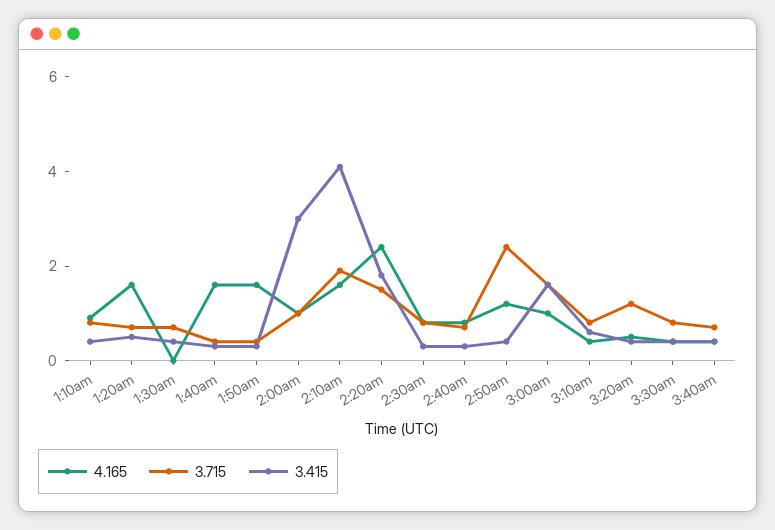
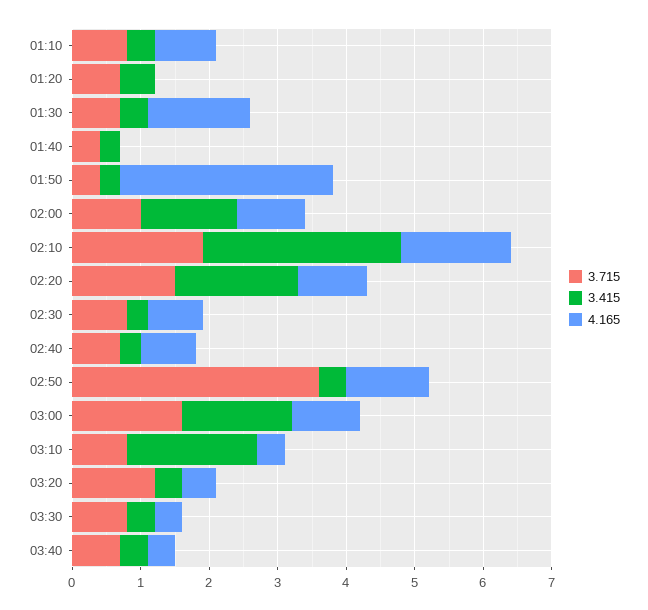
  {
    "4.165": {
      "1:10am": 1,
-     "1:20am": 1.5,
+     "1:20am": 0,
-     "1:30am": 0,
+     "1:30am": 1.5,
-     "1:40am": 1.5,
+     "1:40am": 0,
-     "1:50am": 1.5,
+     "1:50am": 3,
      "2:00am": 1,
      "2:10am": 1.5,
-     "2:20am": 2.5,
+     "2:20am": 1,
      "2:30am": 1,
      "2:40am": 1,
      "2:50am": 1,
      "3:00am": 1,
      "3:10am": 0.5,
      "3:20am": 0.5,
      "3:30am": 0.5,
      "3:40am": 0.5
    },
    "3.715": {
      "1:10am": 1,
      "1:20am": 0.5,
      "1:30am": 0.5,
      "1:40am": 0.5,
      "1:50am": 0.5,
      "2:00am": 1,
      "2:10am": 2,
      "2:20am": 1.5,
      "2:30am": 1,
      "2:40am": 0.5,
-     "2:50am": 2.5,
+     "2:50am": 3.5,
      "3:00am": 1.5,
      "3:10am": 1,
      "3:20am": 1,
      "3:30am": 1,
      "3:40am": 0.5
    },
    "3.415": {
      "1:10am": 0.5,
      "1:20am": 0.5,
      "1:30am": 0.5,
      "1:40am": 0.5,
      "1:50am": 0.5,
-     "2:00am": 3,
+     "2:00am": 1.5,
-     "2:10am": 4,
+     "2:10am": 3,
      "2:20am": 2,
      "2:30am": 0.5,
      "2:40am": 0.5,
      "2:50am": 0.5,
      "3:00am": 1.5,
-     "3:10am": 0.5,
+     "3:10am": 2,
      "3:20am": 0.5,
      "3:30am": 0.5,
      "3:40am": 0.5
    }
  }

